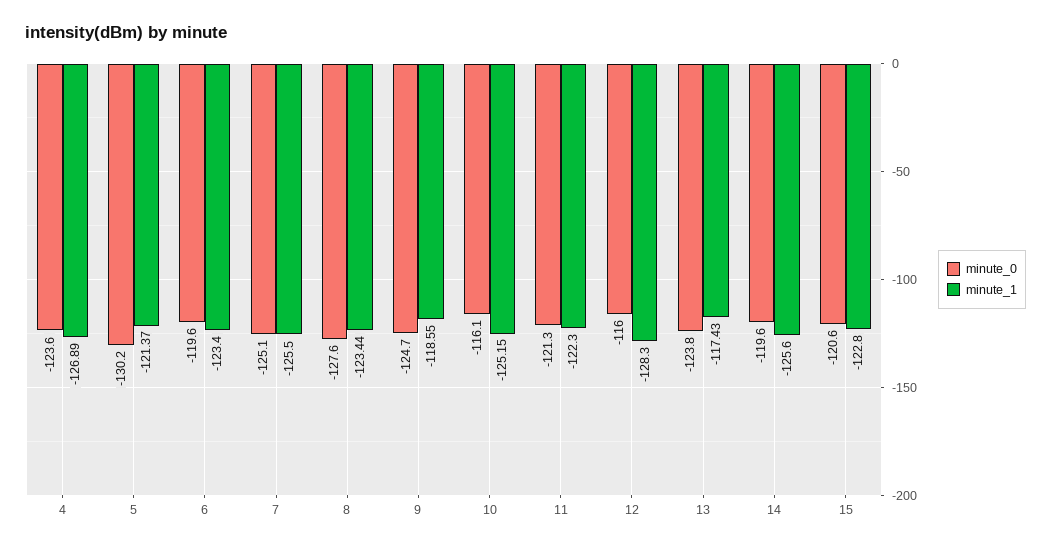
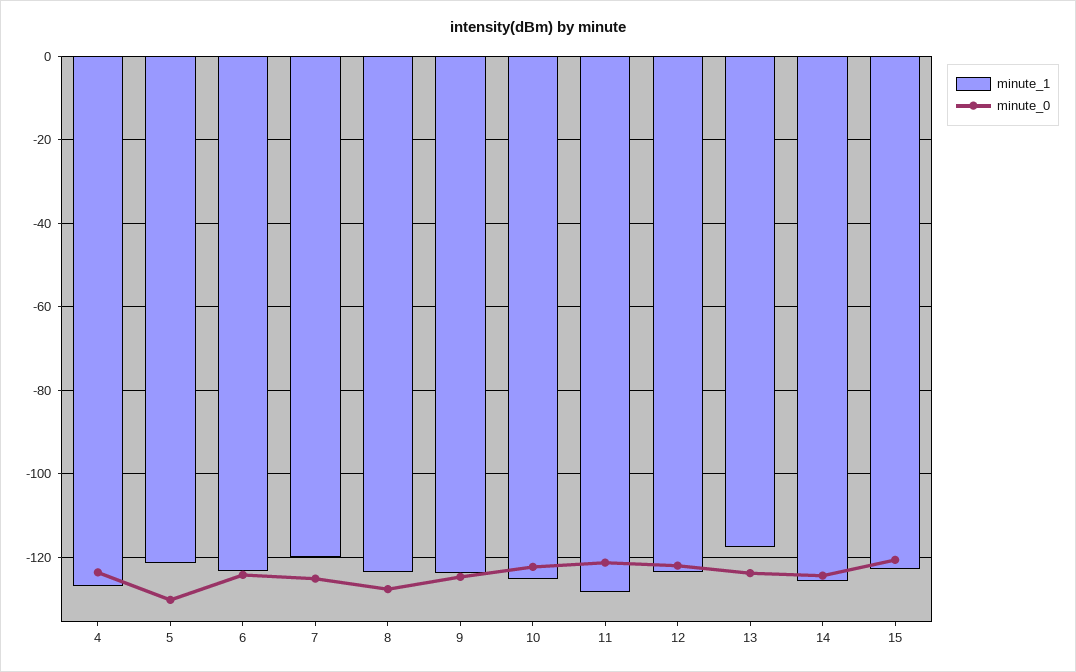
  {
    "minute_0": {
      "4": -123.6,
      "5": -130.2,
-     "6": -119.6,
+     "6": -124,
      "7": -125.1,
      "8": -127.6,
      "9": -124.7,
-     "10": -116.1,
+     "10": -122,
      "11": -121.3,
-     "12": -116,
+     "12": -122,
      "13": -123.8,
-     "14": -119.6,
+     "14": -124,
      "15": -120.6
    },
    "minute_1": {
      "4": -126.89,
      "5": -121.37,
      "6": -123.4,
-     "7": -125.5,
+     "7": -120,
      "8": -123.44,
-     "9": -118.55,
+     "9": -124,
      "10": -125.15,
-     "11": -122.3,
+     "11": -128,
-     "12": -128.3,
+     "12": -124,
      "13": -117.43,
      "14": -125.6,
      "15": -122.8
    }
  }

